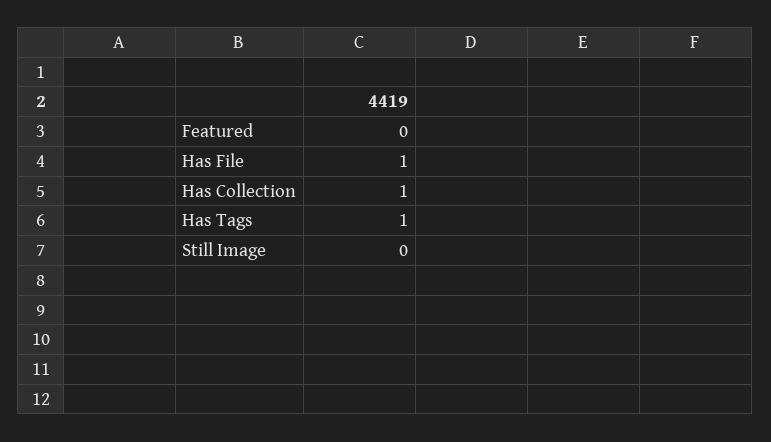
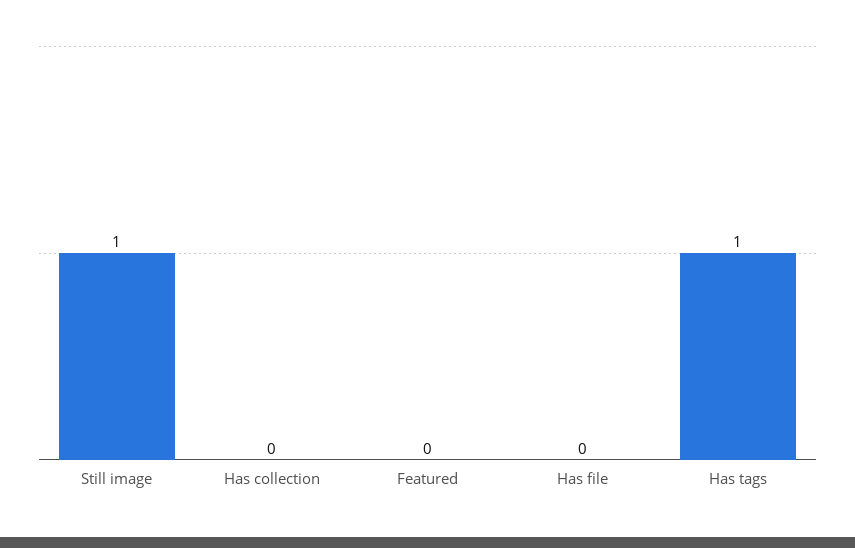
  {
    "Featured": 0,
-   "Has File": 1,
+   "Has File": 0,
-   "Has Collection": 1,
+   "Has Collection": 0,
    "Has Tags": 1,
-   "Still Image": 0
+   "Still Image": 1
  }

